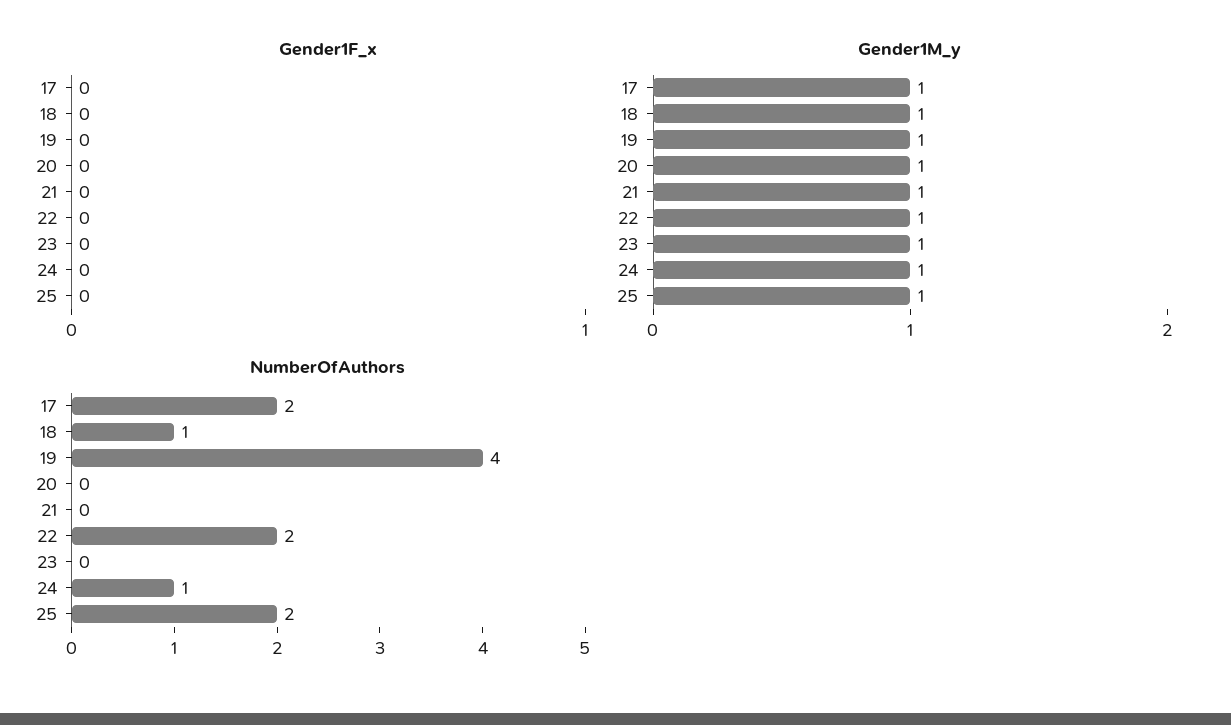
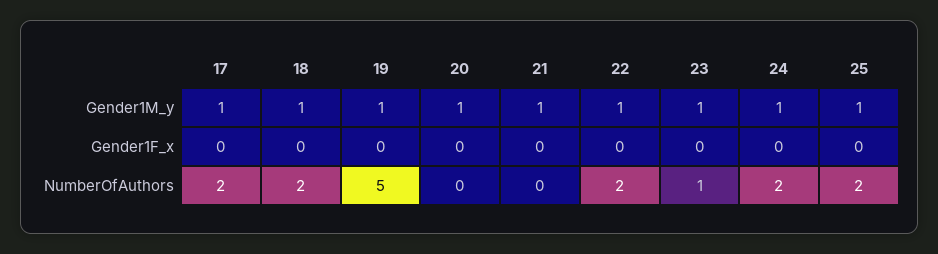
  {
    "Gender1F_x": {
      "17": 0,
      "18": 0,
      "19": 0,
      "20": 0,
      "21": 0,
      "22": 0,
      "23": 0,
      "24": 0,
      "25": 0
    },
    "Gender1M_y": {
      "17": 1,
      "18": 1,
      "19": 1,
      "20": 1,
      "21": 1,
      "22": 1,
      "23": 1,
      "24": 1,
      "25": 1
    },
    "NumberOfAuthors": {
      "17": 2,
-     "18": 1,
+     "18": 2,
-     "19": 4,
+     "19": 5,
      "20": 0,
      "21": 0,
      "22": 2,
-     "23": 0,
+     "23": 1,
-     "24": 1,
+     "24": 2,
      "25": 2
    }
  }

